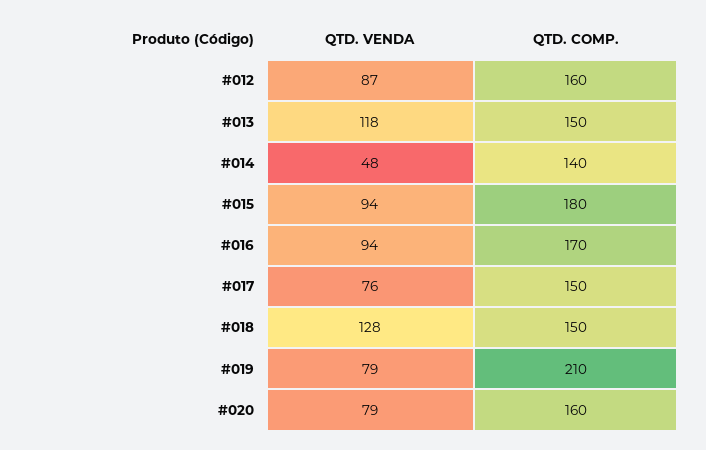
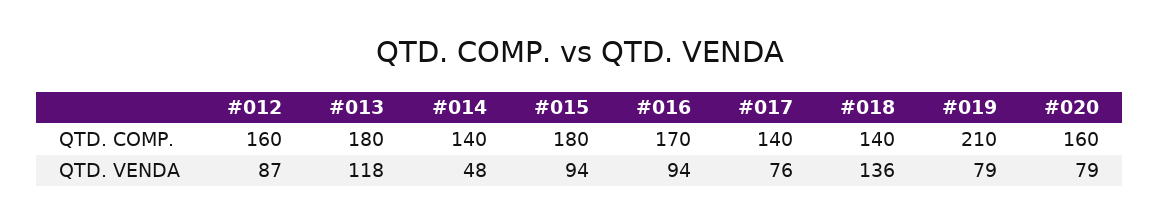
  {
    "QTD. VENDA": {
      "#012": 87,
      "#013": 118,
      "#014": 48,
      "#015": 94,
      "#016": 94,
      "#017": 76,
-     "#018": 128,
+     "#018": 136,
      "#019": 79,
      "#020": 79
    },
    "QTD. COMP.": {
      "#012": 160,
-     "#013": 150,
+     "#013": 180,
      "#014": 140,
      "#015": 180,
      "#016": 170,
-     "#017": 150,
+     "#017": 140,
-     "#018": 150,
+     "#018": 140,
      "#019": 210,
      "#020": 160
    }
  }

